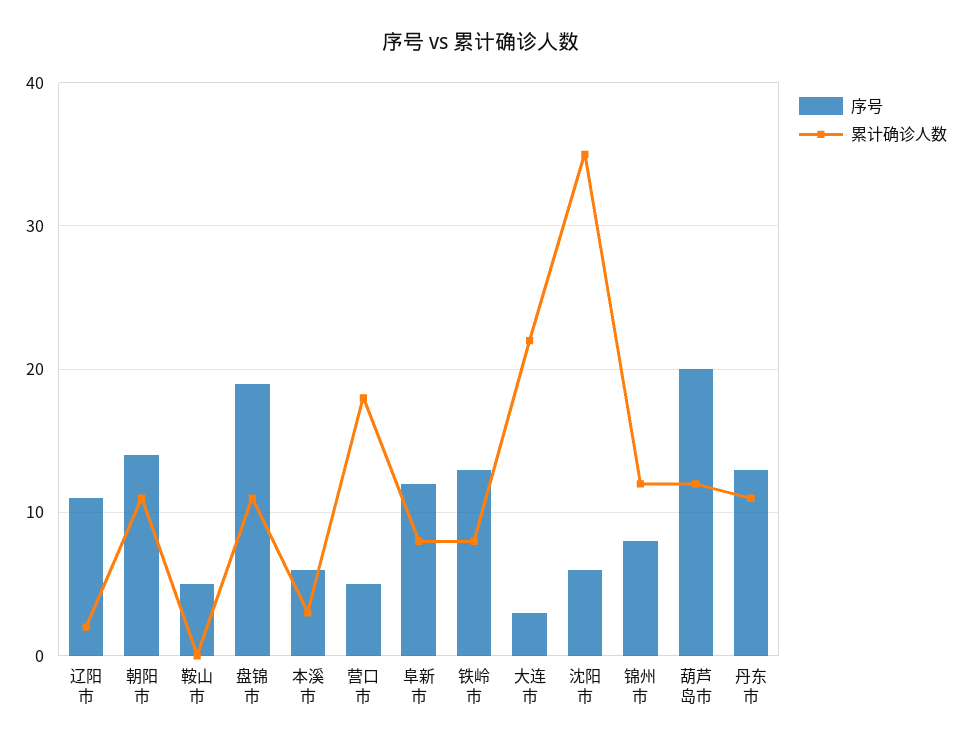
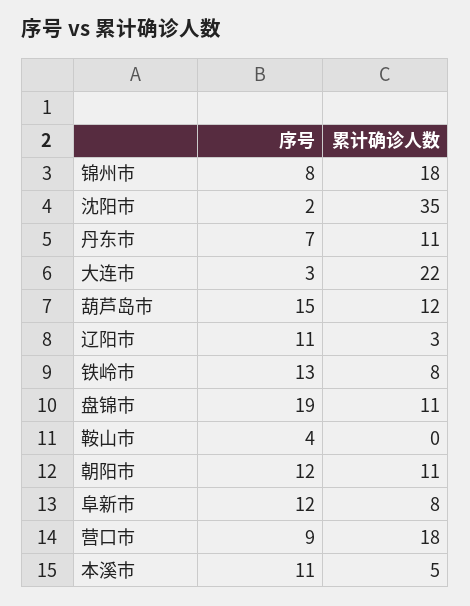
  {
    "序号": {
      "辽阳市": 11,
-     "朝阳市": 14,
+     "朝阳市": 12,
-     "鞍山市": 5,
+     "鞍山市": 4,
      "盘锦市": 19,
-     "本溪市": 6,
+     "本溪市": 11,
-     "营口市": 5,
+     "营口市": 9,
      "阜新市": 12,
      "铁岭市": 13,
      "大连市": 3,
-     "沈阳市": 6,
+     "沈阳市": 2,
      "锦州市": 8,
-     "葫芦岛市": 20,
+     "葫芦岛市": 15,
-     "丹东市": 13
+     "丹东市": 7
    },
    "累计确诊人数": {
-     "辽阳市": 2,
+     "辽阳市": 3,
      "朝阳市": 11,
      "鞍山市": 0,
      "盘锦市": 11,
-     "本溪市": 3,
+     "本溪市": 5,
      "营口市": 18,
      "阜新市": 8,
      "铁岭市": 8,
      "大连市": 22,
      "沈阳市": 35,
-     "锦州市": 12,
+     "锦州市": 18,
      "葫芦岛市": 12,
      "丹东市": 11
    }
  }

